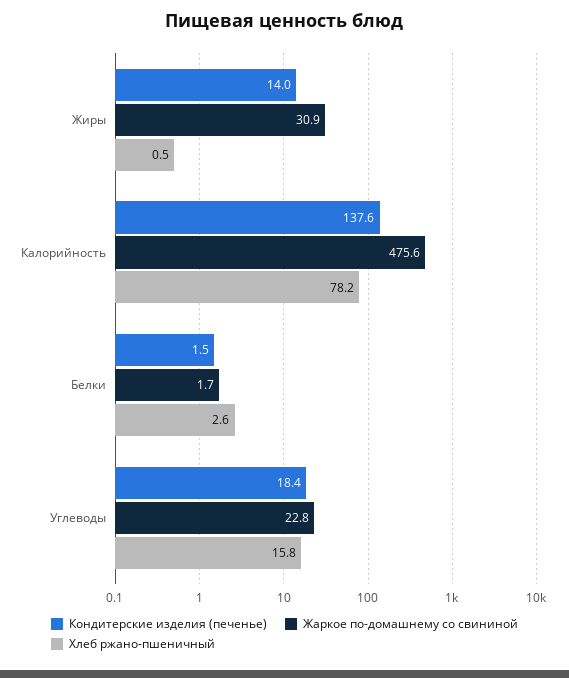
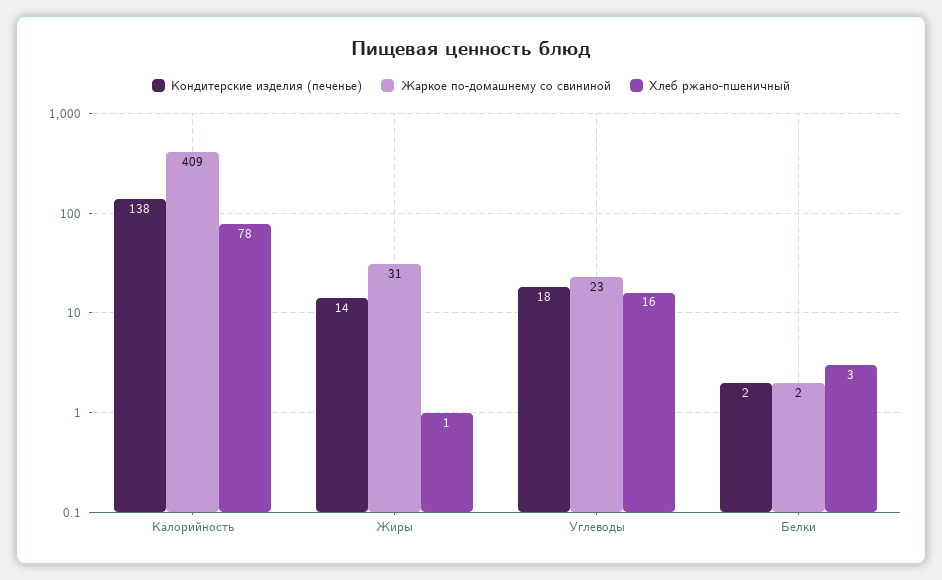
  {
    "Кондитерские изделия (печенье)": {
      "Жиры": 14,
      "Калорийность": 137.6,
      "Белки": 1.5,
      "Углеводы": 18.4
    },
    "Жаркое по-домашнему со свининой": {
      "Жиры": 30.9,
-     "Калорийность": 475.6,
+     "Калорийность": 409,
      "Белки": 1.7,
      "Углеводы": 22.8
    },
    "Хлеб ржано-пшеничный": {
      "Жиры": 0.5,
      "Калорийность": 78.2,
      "Белки": 2.6,
      "Углеводы": 15.8
    }
  }

